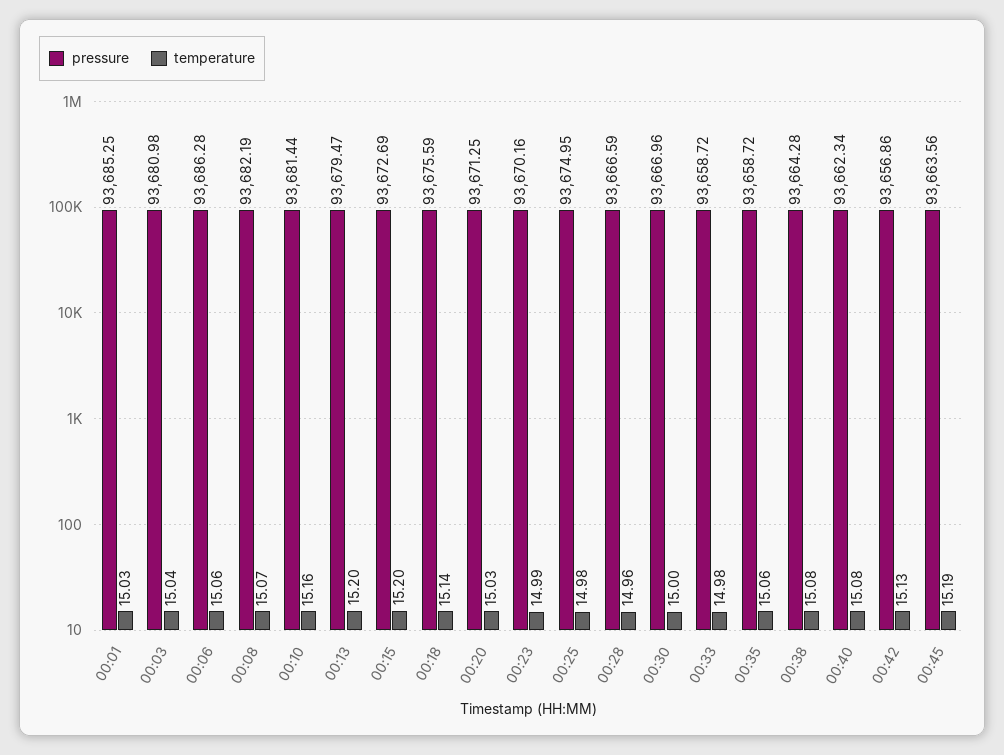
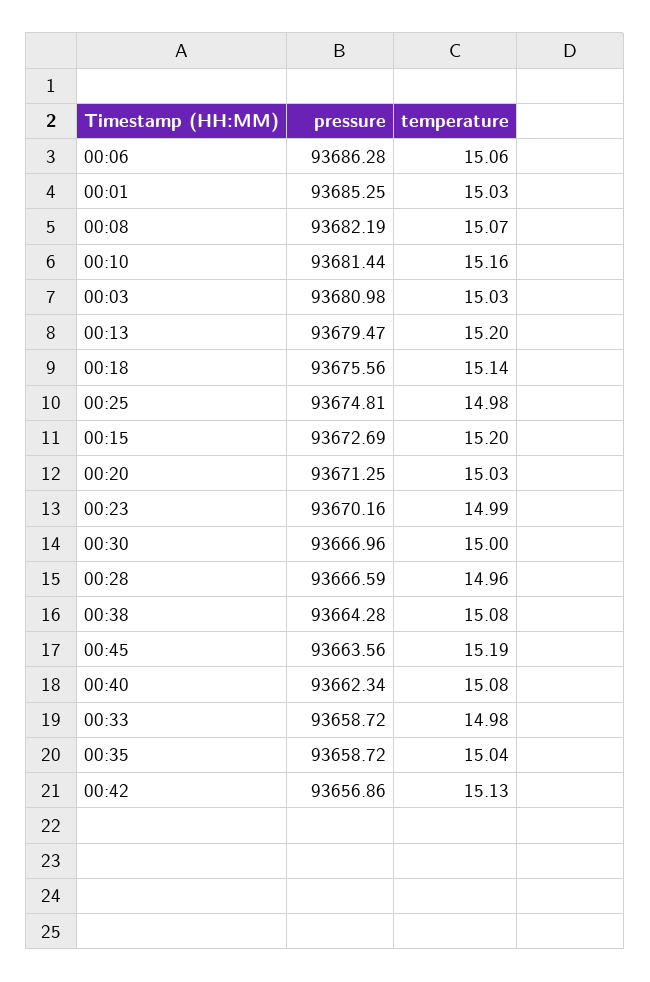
  {
    "pressure": {
      "00:01": 93685.25,
      "00:03": 93680.98,
      "00:06": 93686.28,
      "00:08": 93682.19,
      "00:10": 93681.44,
      "00:13": 93679.47,
      "00:15": 93672.69,
-     "00:18": 93675.59,
+     "00:18": 93675.56,
      "00:20": 93671.25,
      "00:23": 93670.16,
-     "00:25": 93674.95,
+     "00:25": 93674.81,
      "00:28": 93666.59,
      "00:30": 93666.96,
      "00:33": 93658.72,
      "00:35": 93658.72,
      "00:38": 93664.28,
      "00:40": 93662.34,
      "00:42": 93656.86,
      "00:45": 93663.56
    },
    "temperature": {
      "00:01": 15.03,
-     "00:03": 15.04,
+     "00:03": 15.03,
      "00:06": 15.06,
      "00:08": 15.07,
      "00:10": 15.16,
      "00:13": 15.2,
      "00:15": 15.2,
      "00:18": 15.14,
      "00:20": 15.03,
      "00:23": 14.99,
      "00:25": 14.98,
      "00:28": 14.96,
      "00:30": 15,
      "00:33": 14.98,
-     "00:35": 15.06,
+     "00:35": 15.04,
      "00:38": 15.08,
      "00:40": 15.08,
      "00:42": 15.13,
      "00:45": 15.19
    }
  }

